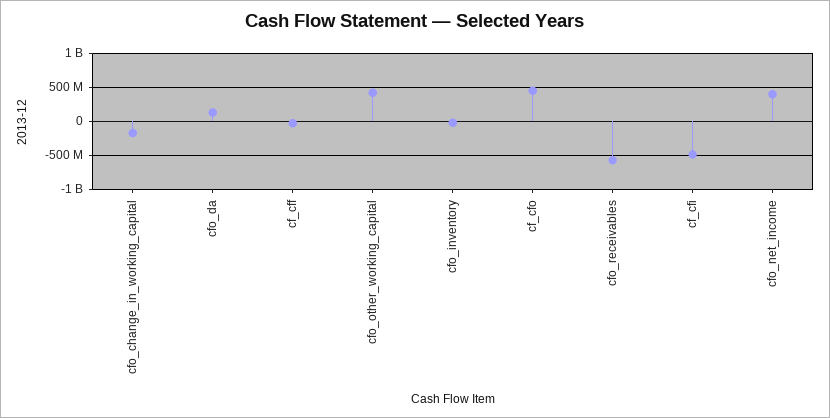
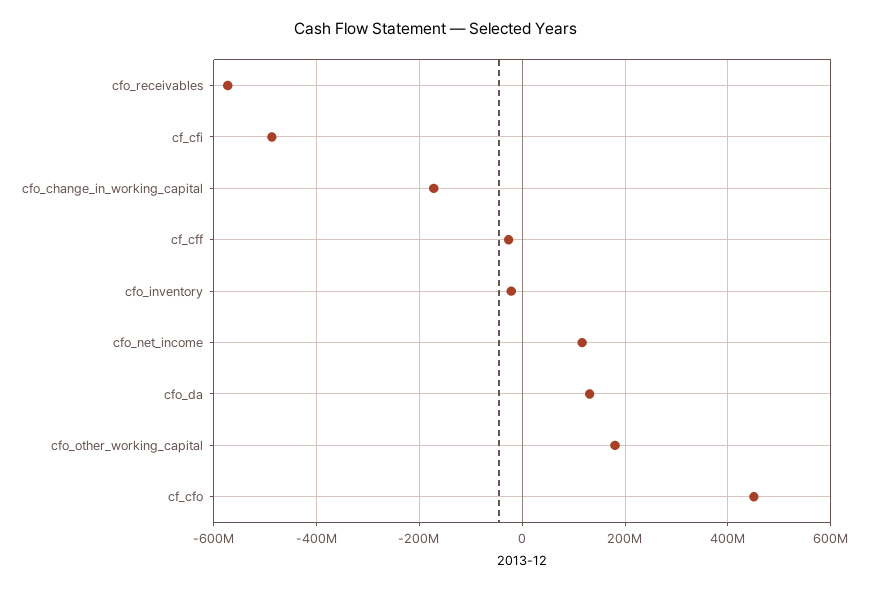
  {
    "cfo_change_in_working_capital": -180000000,
    "cfo_da": 140000000,
    "cf_cff": -20000000,
-   "cfo_other_working_capital": 400000000,
+   "cfo_other_working_capital": 180000000,
    "cfo_inventory": -20000000,
    "cf_cfo": 460000000,
    "cfo_receivables": -580000000,
    "cf_cfi": -480000000,
-   "cfo_net_income": 400000000
+   "cfo_net_income": 120000000
  }

